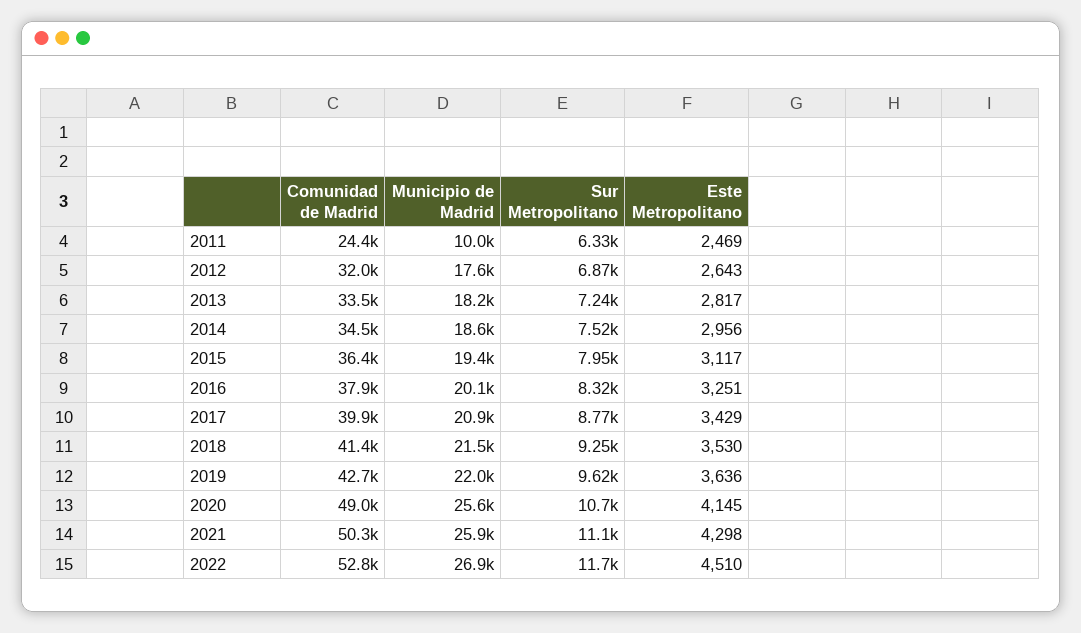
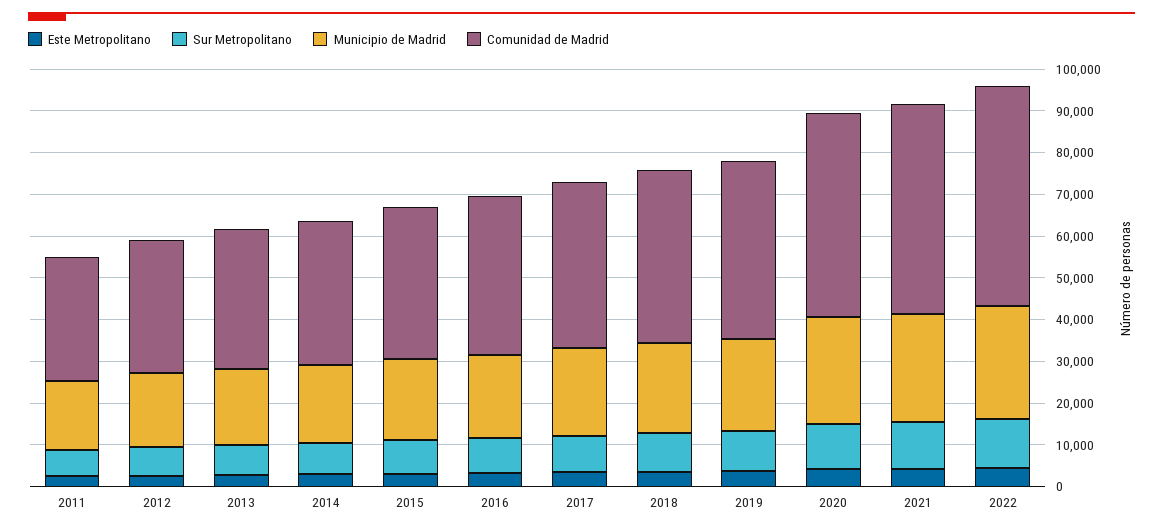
  {
    "Comunidad de Madrid": {
-     "2011": 24400,
+     "2011": 30000,
      "2012": 32000,
      "2013": 33500,
      "2014": 34500,
      "2015": 36400,
      "2016": 37900,
      "2017": 39900,
      "2018": 41400,
      "2019": 42700,
      "2020": 49000,
      "2021": 50300,
      "2022": 52800
    },
    "Municipio de Madrid": {
-     "2011": 10000,
+     "2011": 16000,
      "2012": 17600,
      "2013": 18200,
      "2014": 18600,
      "2015": 19400,
      "2016": 20100,
      "2017": 20900,
      "2018": 21500,
      "2019": 22000,
      "2020": 25600,
      "2021": 25900,
      "2022": 26900
    },
    "Sur Metropolitano": {
      "2011": 6330,
      "2012": 6870,
      "2013": 7240,
      "2014": 7520,
      "2015": 7950,
      "2016": 8320,
      "2017": 8770,
      "2018": 9250,
      "2019": 9620,
      "2020": 10700,
      "2021": 11100,
      "2022": 11700
    },
    "Este Metropolitano": {
      "2011": 2469,
      "2012": 2643,
      "2013": 2817,
      "2014": 2956,
      "2015": 3117,
      "2016": 3251,
      "2017": 3429,
      "2018": 3530,
      "2019": 3636,
      "2020": 4145,
      "2021": 4298,
      "2022": 4510
    }
  }

